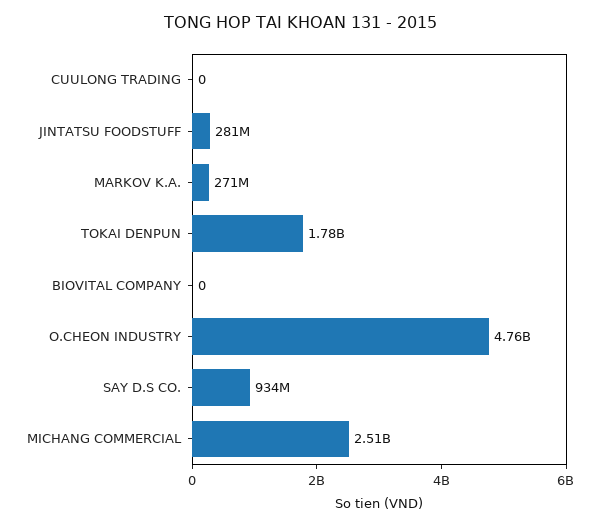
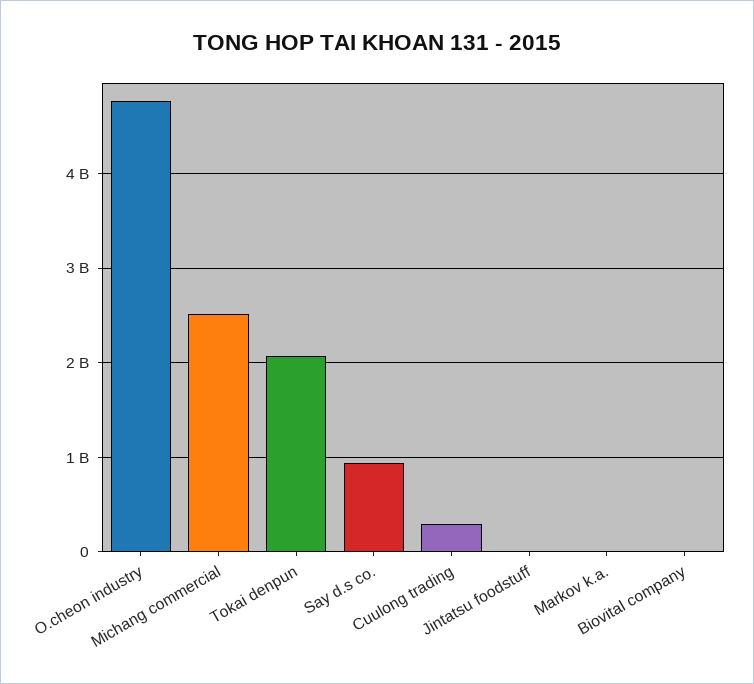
  {
-   "CUULONG TRADING": 0,
+   "CUULONG TRADING": 300000000,
-   "JINTATSU FOODSTUFF": 281000000,
+   "JINTATSU FOODSTUFF": 0,
-   "MARKOV K.A.": 271000000,
+   "MARKOV K.A.": 0,
-   "TOKAI DENPUN": 1780000000,
+   "TOKAI DENPUN": 2100000000,
    "BIOVITAL COMPANY": 0,
    "O.CHEON INDUSTRY": 4760000000,
    "SAY D.S CO.": 934000000,
    "MICHANG COMMERCIAL": 2510000000
  }

